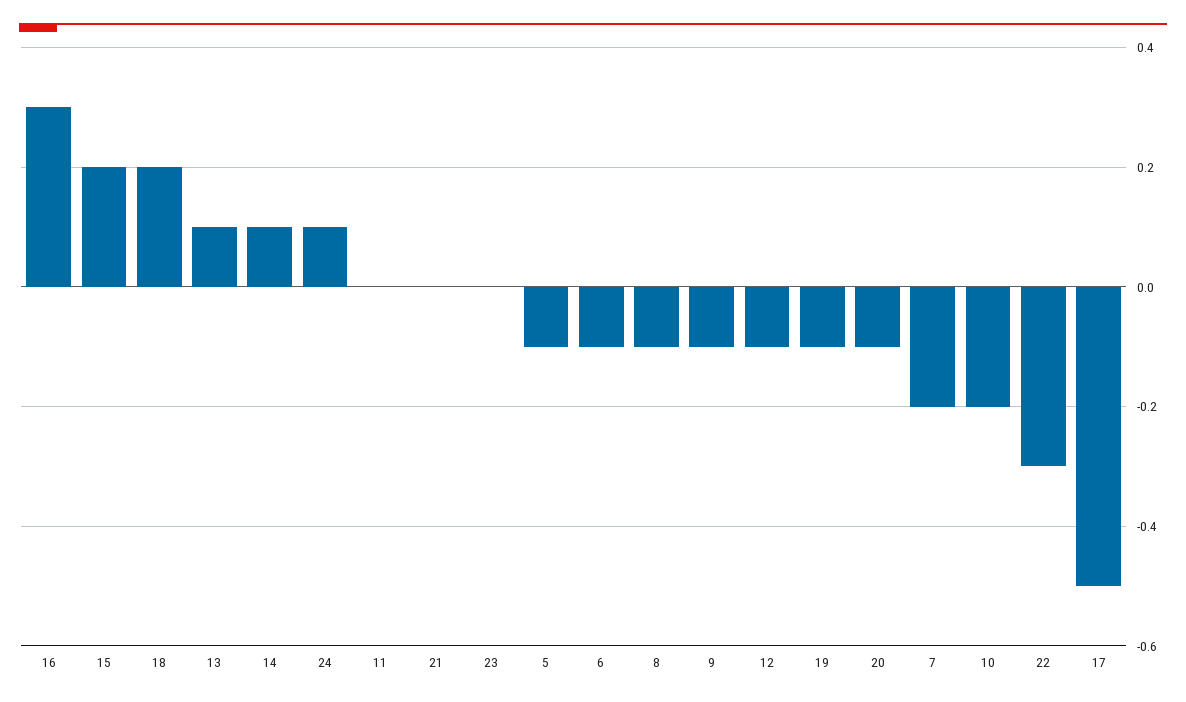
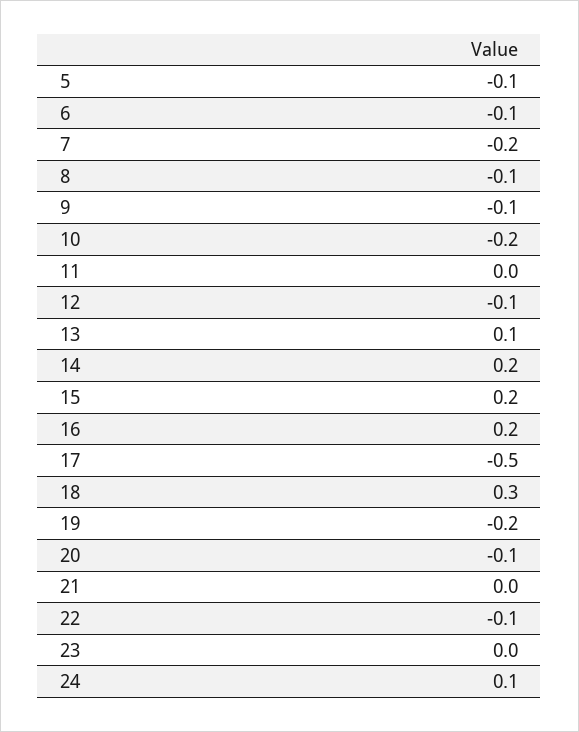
  {
-   "16": 0.3,
+   "16": 0.2,
    "15": 0.2,
-   "18": 0.2,
+   "18": 0.3,
    "13": 0.1,
-   "14": 0.1,
+   "14": 0.2,
    "24": 0.1,
    "11": 0,
    "21": 0,
    "23": 0,
    "5": -0.1,
    "6": -0.1,
    "8": -0.1,
    "9": -0.1,
    "12": -0.1,
-   "19": -0.1,
+   "19": -0.2,
    "20": -0.1,
    "7": -0.2,
    "10": -0.2,
-   "22": -0.3,
+   "22": -0.1,
    "17": -0.5
  }

